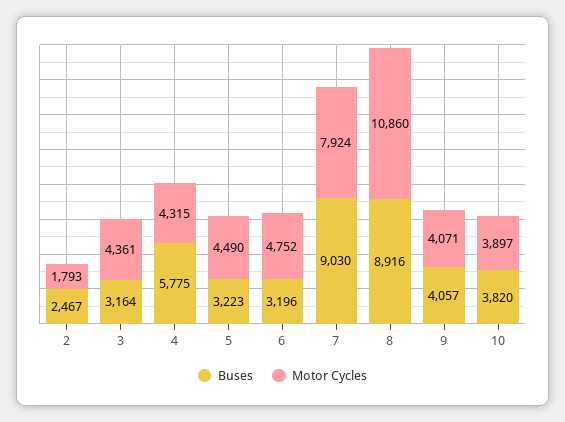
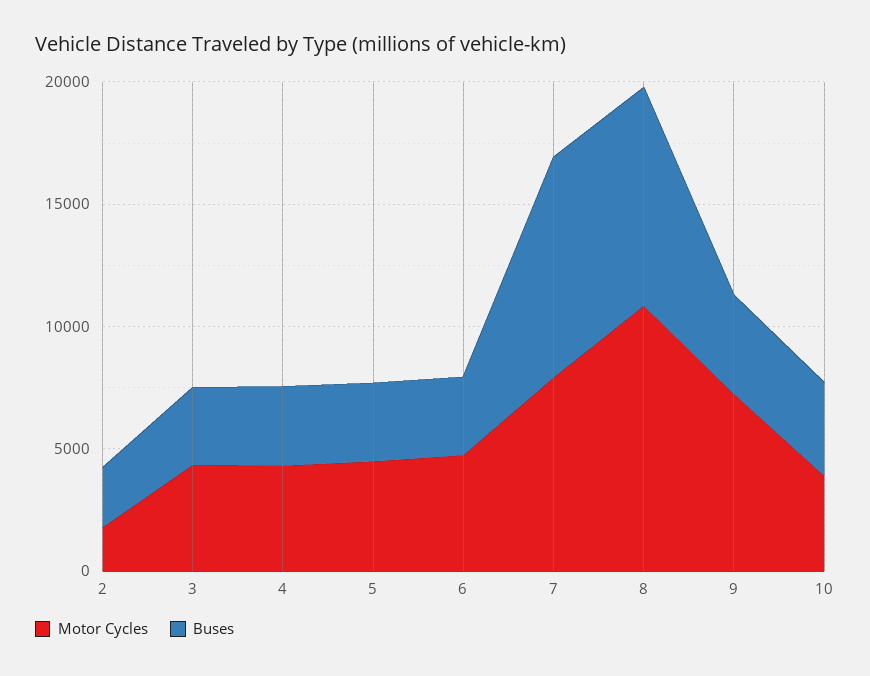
  {
    "Buses": {
      "2": 2467,
      "3": 3164,
-     "4": 5775,
+     "4": 3000,
      "5": 3223,
      "6": 3196,
      "7": 9030,
      "8": 8916,
      "9": 4057,
      "10": 3820
    },
    "Motor Cycles": {
      "2": 1793,
      "3": 4361,
      "4": 4315,
      "5": 4490,
      "6": 4752,
      "7": 7924,
      "8": 10860,
-     "9": 4071,
+     "9": 7000,
      "10": 3897
    }
  }

